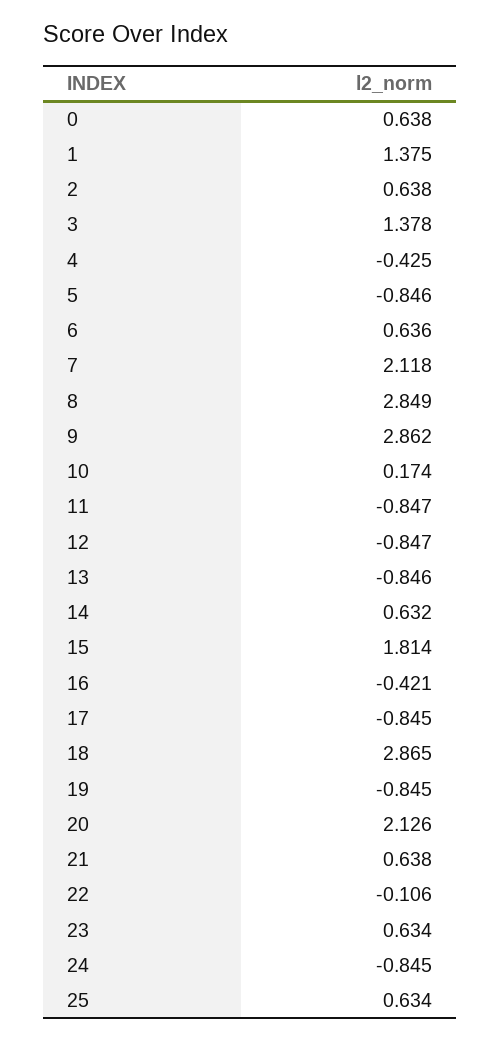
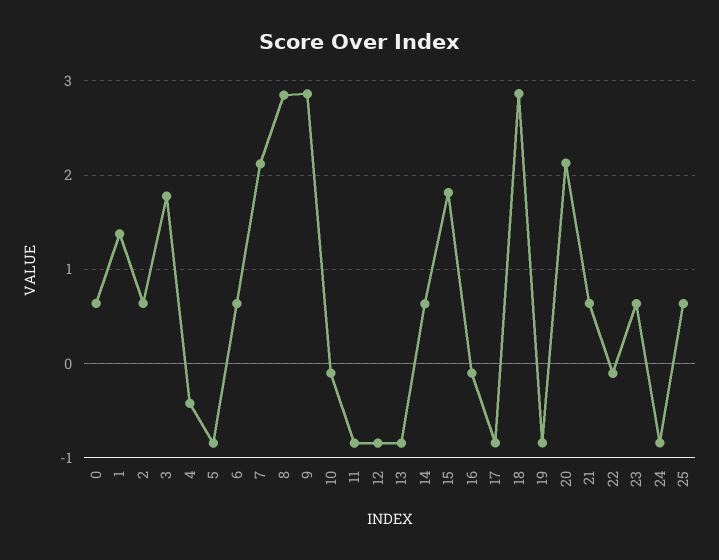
  {
    "0": 0.638,
    "1": 1.375,
    "2": 0.638,
-   "3": 1.378,
+   "3": 1.8,
    "4": -0.425,
    "5": -0.846,
    "6": 0.636,
    "7": 2.118,
    "8": 2.849,
    "9": 2.862,
-   "10": 0.174,
+   "10": -0.1,
    "11": -0.847,
    "12": -0.847,
    "13": -0.846,
    "14": 0.632,
    "15": 1.814,
-   "16": -0.421,
+   "16": -0.1,
    "17": -0.845,
    "18": 2.865,
    "19": -0.845,
    "20": 2.126,
    "21": 0.638,
    "22": -0.106,
    "23": 0.634,
    "24": -0.845,
    "25": 0.634
  }

